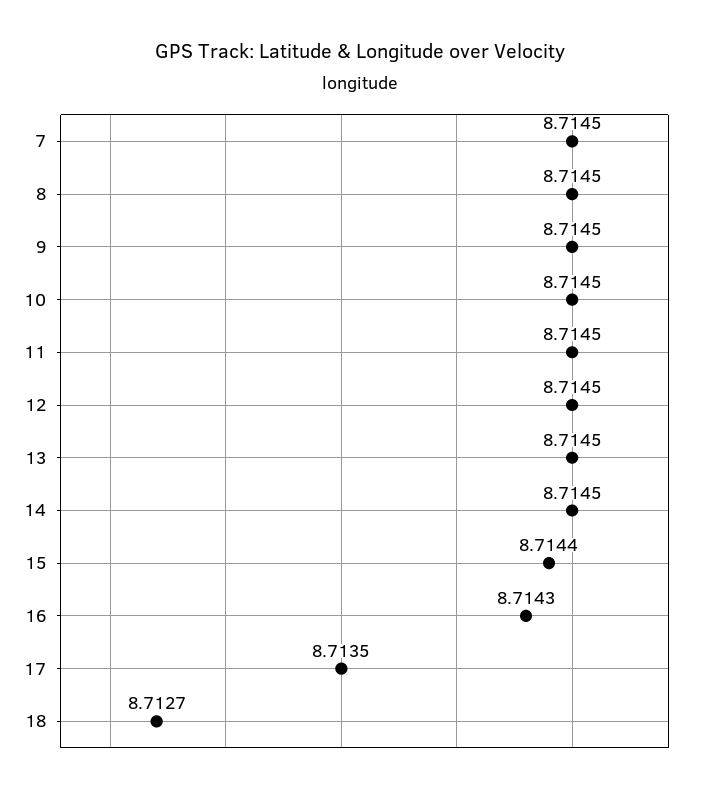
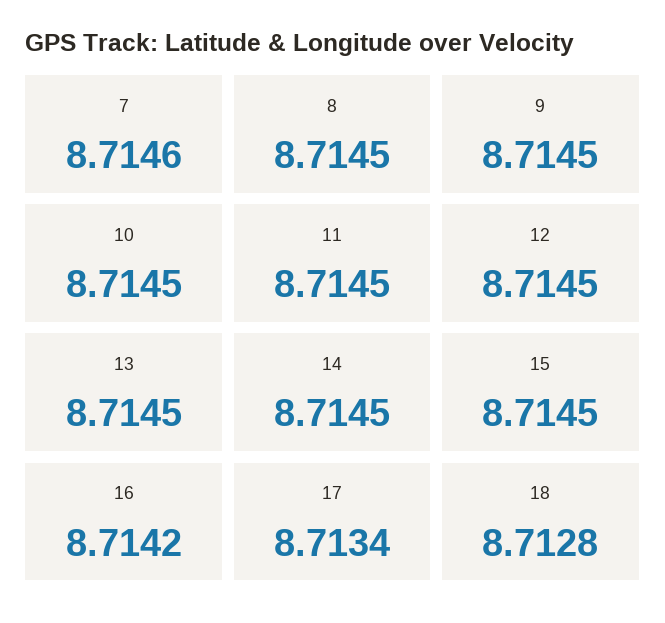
  {
-   "7": 8.7145,
+   "7": 8.7146,
    "8": 8.7145,
    "9": 8.7145,
    "10": 8.7145,
    "11": 8.7145,
    "12": 8.7145,
    "13": 8.7145,
    "14": 8.7145,
-   "15": 8.7144,
+   "15": 8.7145,
-   "16": 8.7143,
+   "16": 8.7142,
-   "17": 8.7135,
+   "17": 8.7134,
-   "18": 8.7127
+   "18": 8.7128
  }

